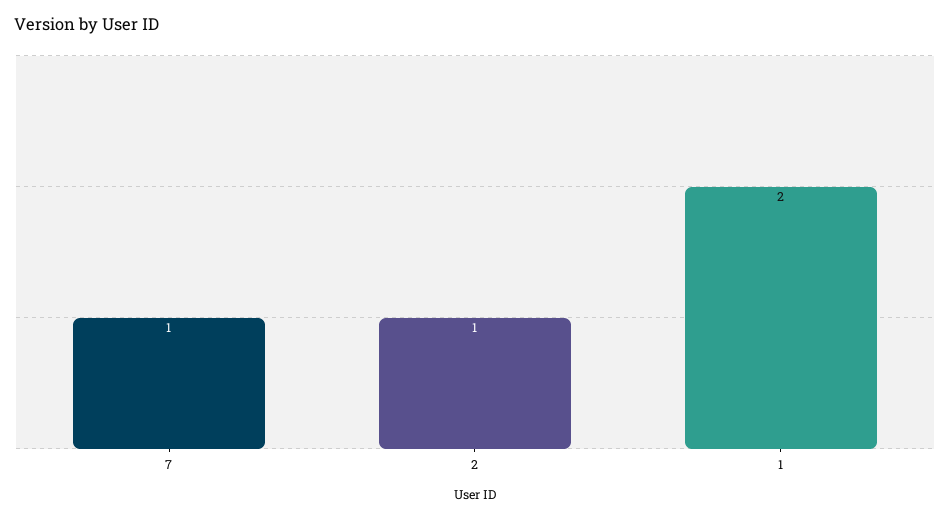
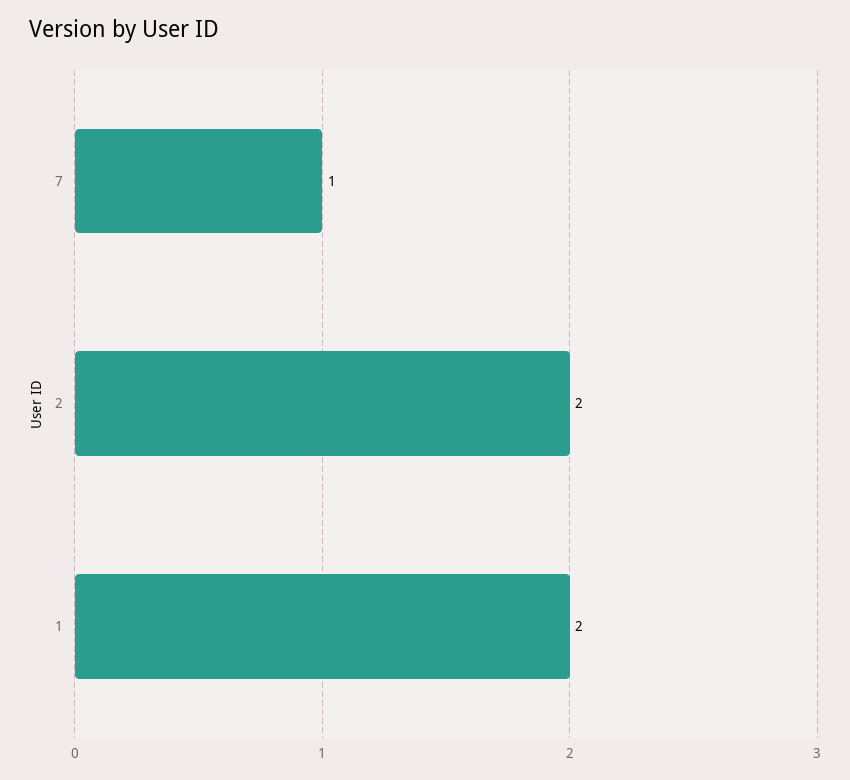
  {
    "7": 1,
-   "2": 1,
+   "2": 2,
    "1": 2
  }

